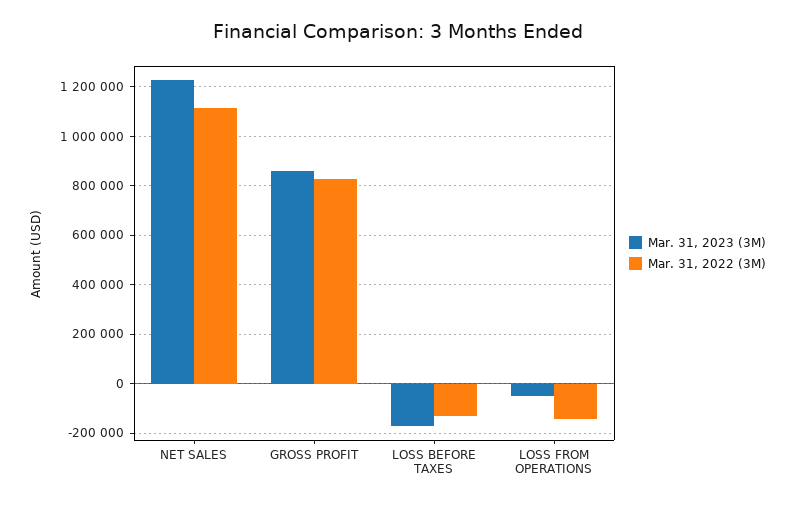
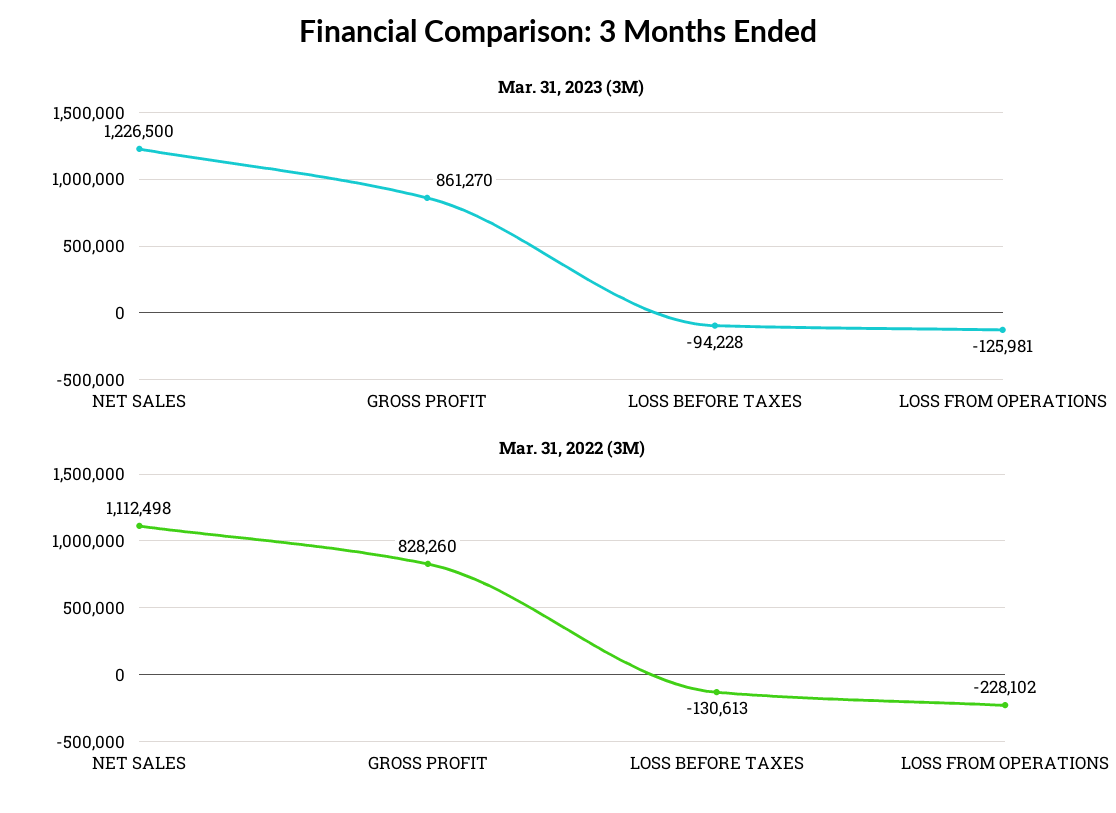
  {
    "Mar. 31, 2023 (3M)": {
      "NET SALES": 1226500,
      "GROSS PROFIT": 861270,
-     "LOSS BEFORE TAXES": -175000,
+     "LOSS BEFORE TAXES": -94228,
-     "LOSS FROM OPERATIONS": -50000
+     "LOSS FROM OPERATIONS": -125981
    },
    "Mar. 31, 2022 (3M)": {
      "NET SALES": 1112498,
      "GROSS PROFIT": 828260,
      "LOSS BEFORE TAXES": -130613,
-     "LOSS FROM OPERATIONS": -150000
+     "LOSS FROM OPERATIONS": -228102
    }
  }

